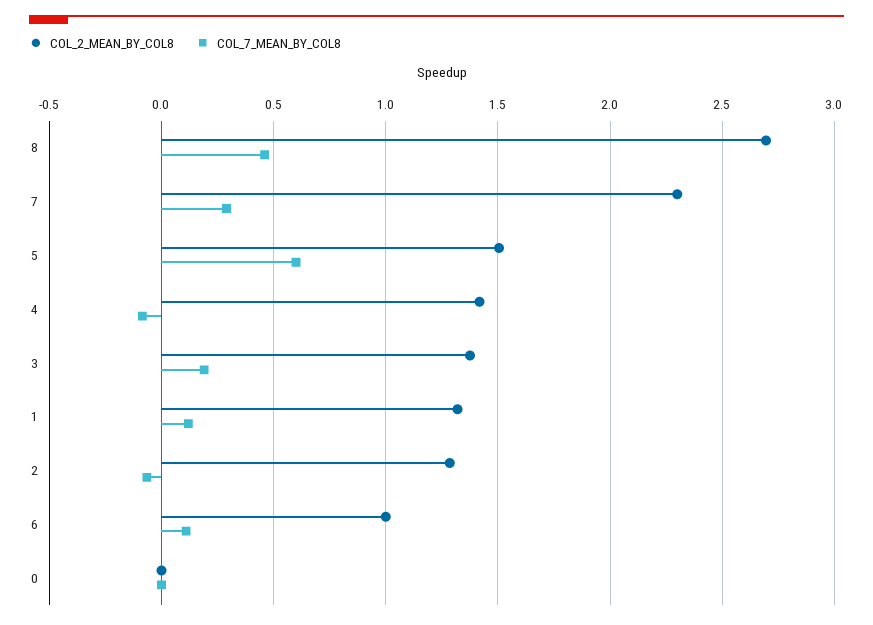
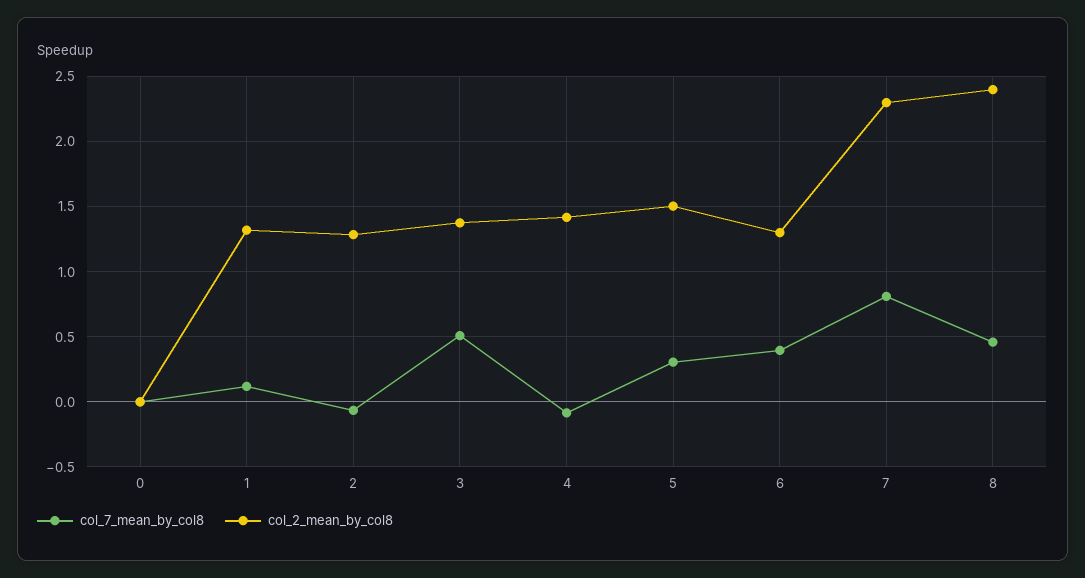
  {
    "COL_2_MEAN_BY_COL8": {
-     "8": 2.7,
+     "8": 2.4,
      "7": 2.3,
      "5": 1.5,
      "4": 1.4,
      "3": 1.4,
      "1": 1.3,
      "2": 1.3,
-     "6": 1,
+     "6": 1.3,
      "0": 0
    },
    "COL_7_MEAN_BY_COL8": {
      "8": 0.45,
-     "7": 0.3,
+     "7": 0.8,
-     "5": 0.6,
+     "5": 0.3,
      "4": -0.1,
-     "3": 0.2,
+     "3": 0.5,
      "1": 0.1,
      "2": -0.05,
-     "6": 0.1,
+     "6": 0.4,
      "0": 0
    }
  }

